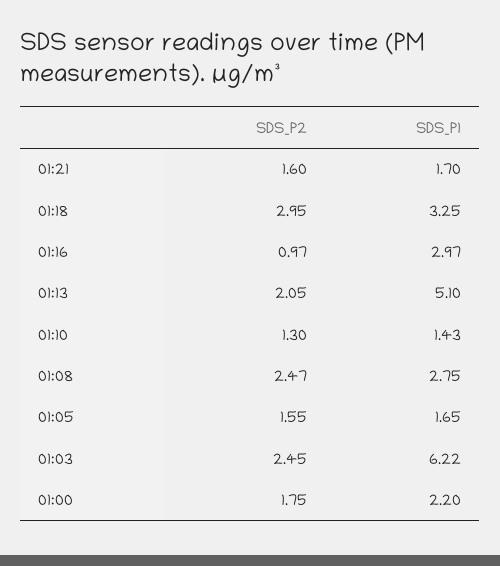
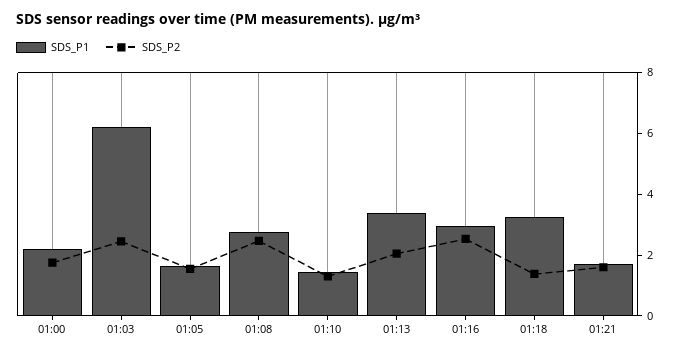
  {
    "SDS_P2": {
      "01:21": 1.6,
-     "01:18": 2.95,
+     "01:18": 1.5,
-     "01:16": 0.97,
+     "01:16": 2.5,
      "01:13": 2.05,
      "01:10": 1.3,
      "01:08": 2.47,
      "01:05": 1.55,
      "01:03": 2.45,
      "01:00": 1.75
    },
    "SDS_P1": {
      "01:21": 1.7,
      "01:18": 3.25,
      "01:16": 2.97,
-     "01:13": 5.1,
+     "01:13": 3.5,
      "01:10": 1.43,
      "01:08": 2.75,
      "01:05": 1.65,
      "01:03": 6.22,
      "01:00": 2.2
    }
  }

